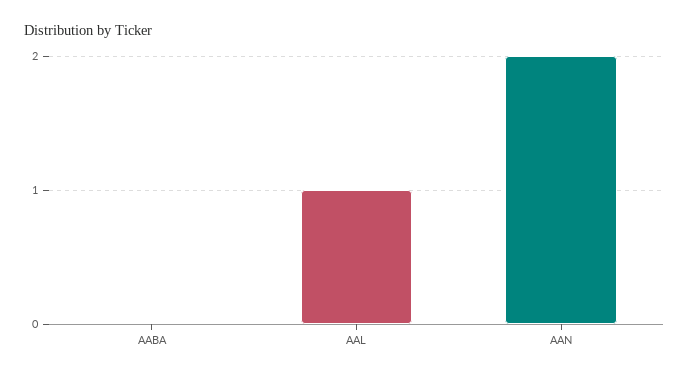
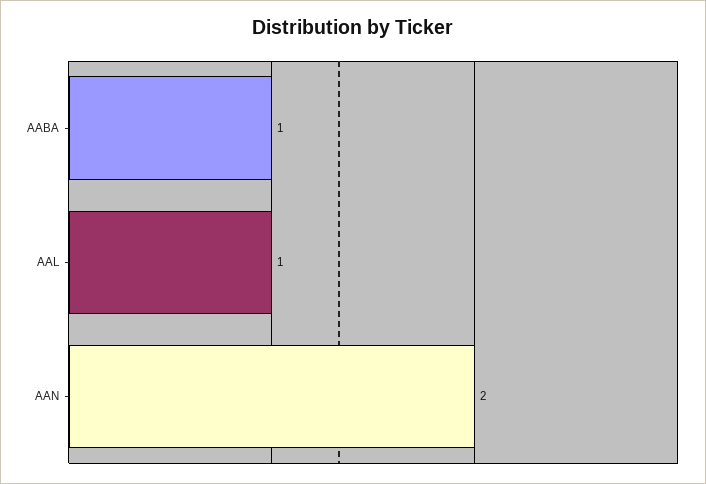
  {
-   "AABA": 0,
+   "AABA": 1,
    "AAL": 1,
    "AAN": 2
  }

